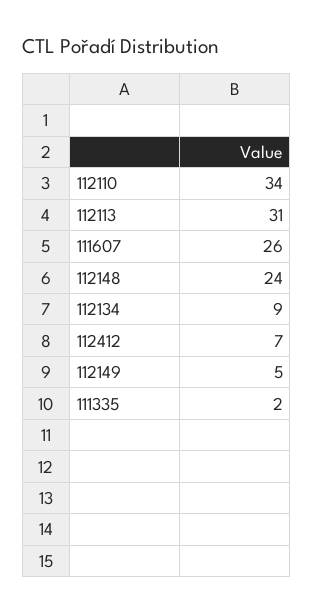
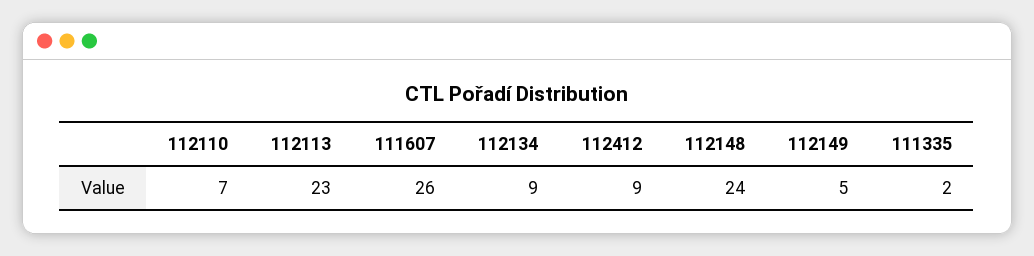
  {
-   "112110": 34,
+   "112110": 7,
-   "112113": 31,
+   "112113": 23,
    "111607": 26,
    "112148": 24,
    "112134": 9,
-   "112412": 7,
+   "112412": 9,
    "112149": 5,
    "111335": 2
  }

